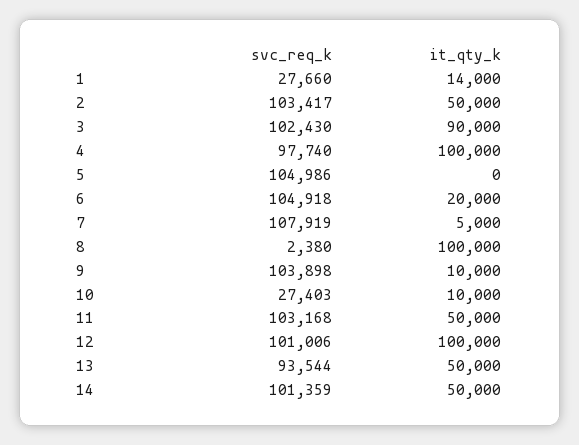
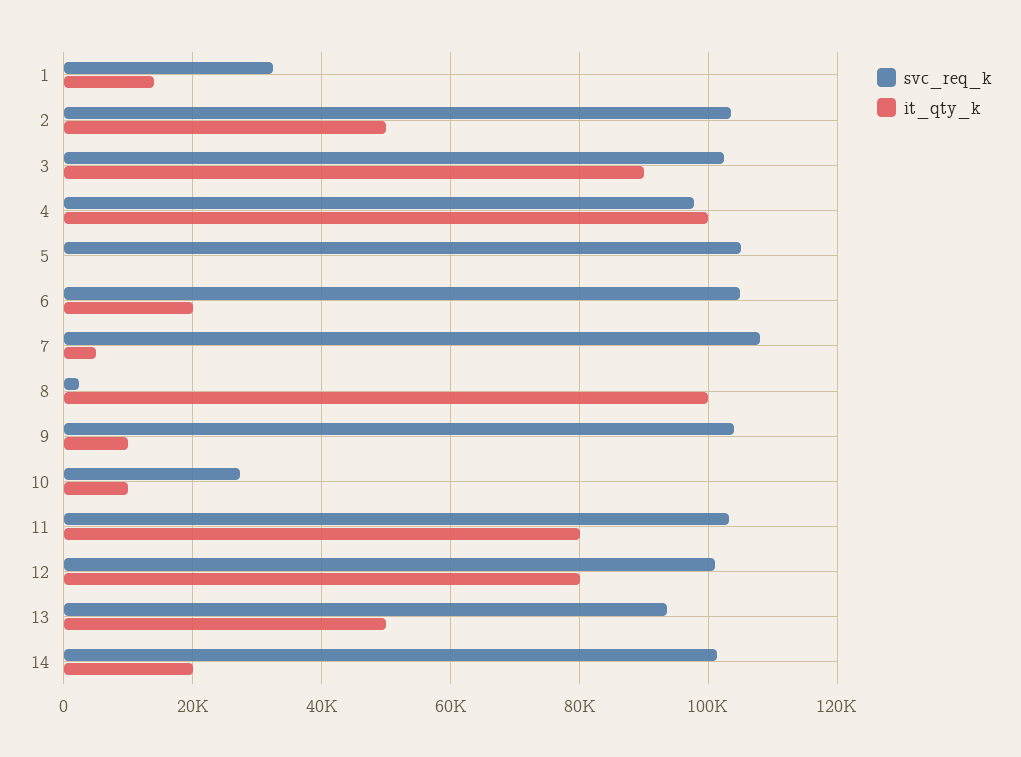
  {
    "svc_req_k": {
-     "1": 27660,
+     "1": 32000,
      "2": 103417,
      "3": 102430,
      "4": 97740,
      "5": 104986,
      "6": 104918,
      "7": 107919,
      "8": 2380,
      "9": 103898,
      "10": 27403,
      "11": 103168,
      "12": 101006,
      "13": 93544,
      "14": 101359
    },
    "it_qty_k": {
      "1": 14000,
      "2": 50000,
      "3": 90000,
      "4": 100000,
      "5": 0,
      "6": 20000,
      "7": 5000,
      "8": 100000,
      "9": 10000,
      "10": 10000,
-     "11": 50000,
+     "11": 80000,
-     "12": 100000,
+     "12": 80000,
      "13": 50000,
-     "14": 50000
+     "14": 20000
    }
  }

